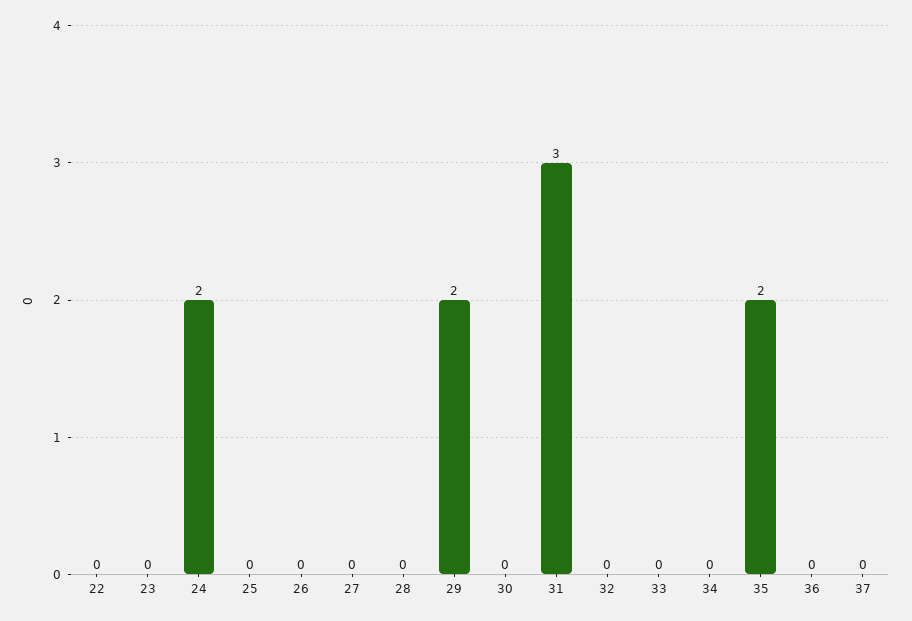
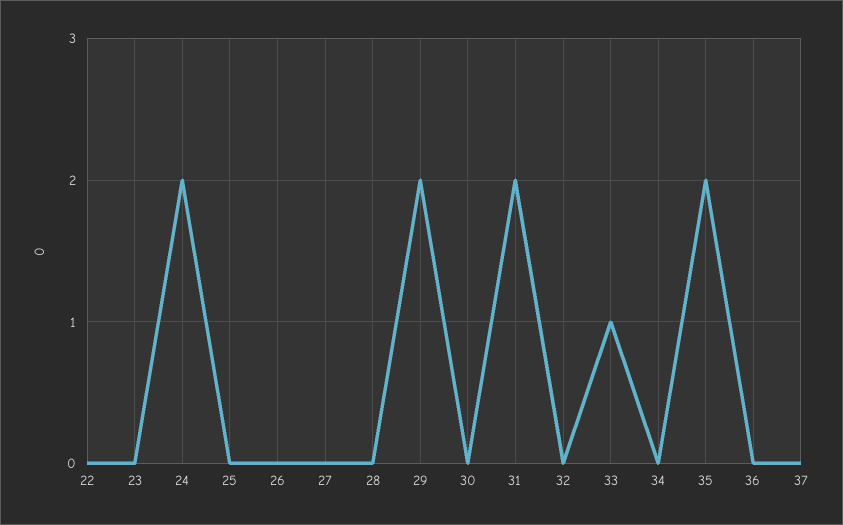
  {
    "22": 0,
    "23": 0,
    "24": 2,
    "25": 0,
    "26": 0,
    "27": 0,
    "28": 0,
    "29": 2,
    "30": 0,
-   "31": 3,
+   "31": 2,
    "32": 0,
-   "33": 0,
+   "33": 1,
    "34": 0,
    "35": 2,
    "36": 0,
    "37": 0
  }

